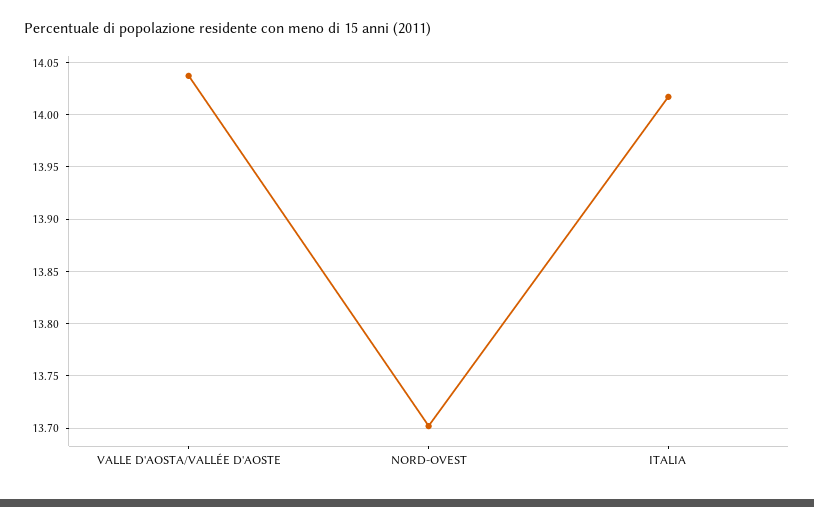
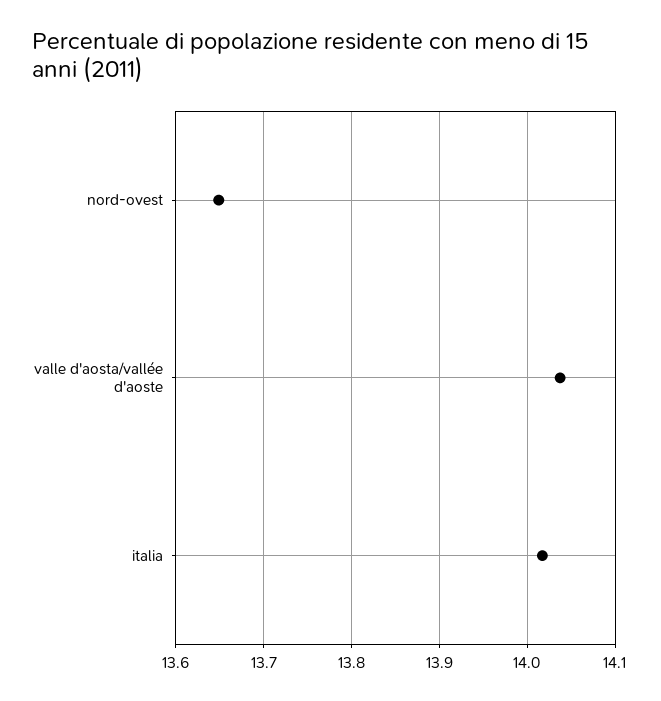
  {
    "VALLE D'AOSTA/VALLÉE D'AOSTE": 14.04,
-   "NORD-OVEST": 13.7,
+   "NORD-OVEST": 13.65,
    "ITALIA": 14.02
  }

